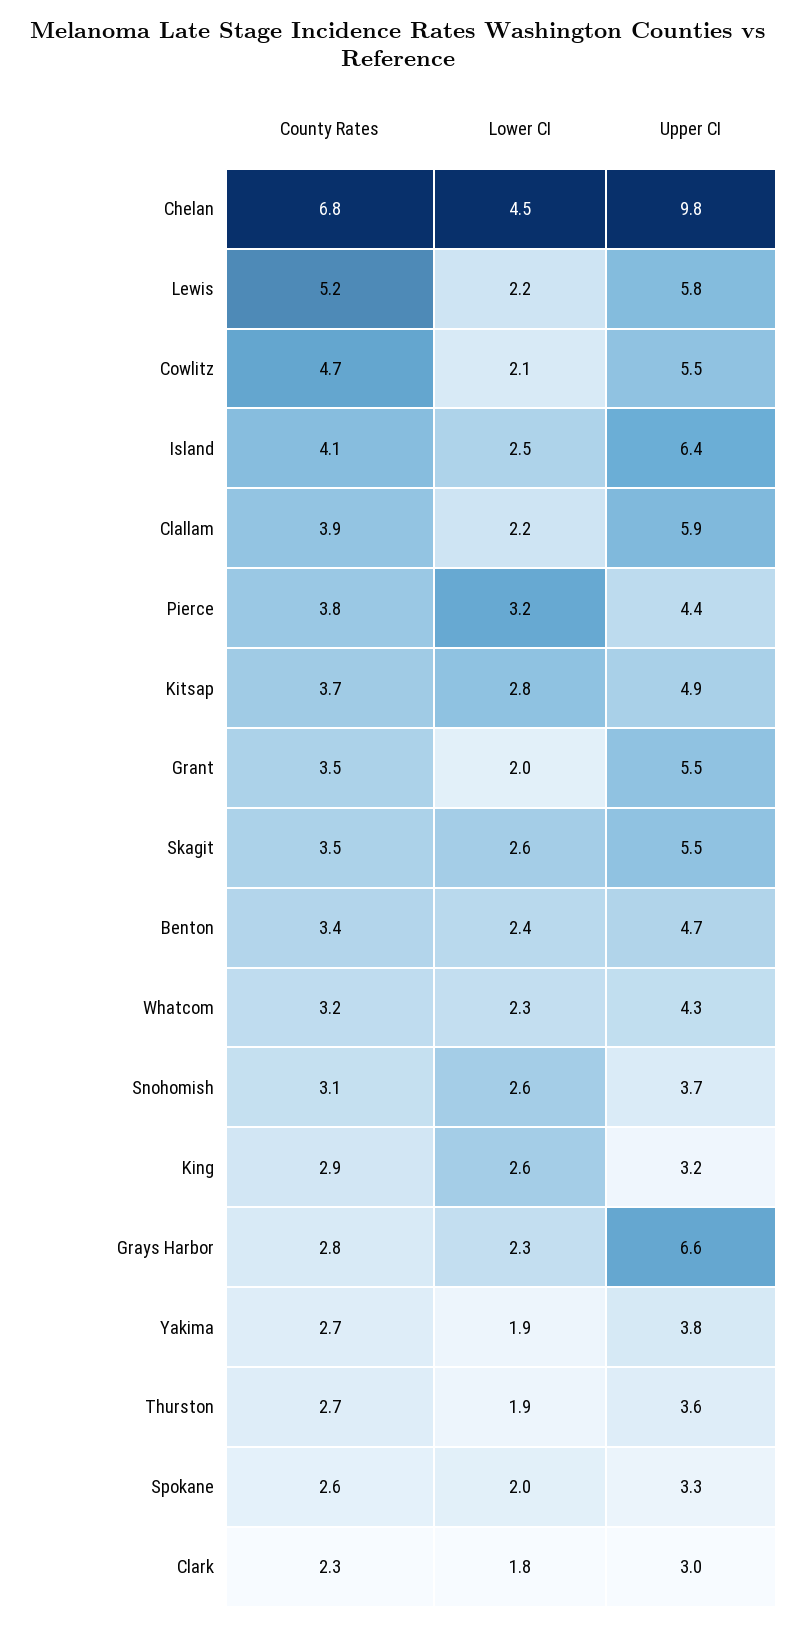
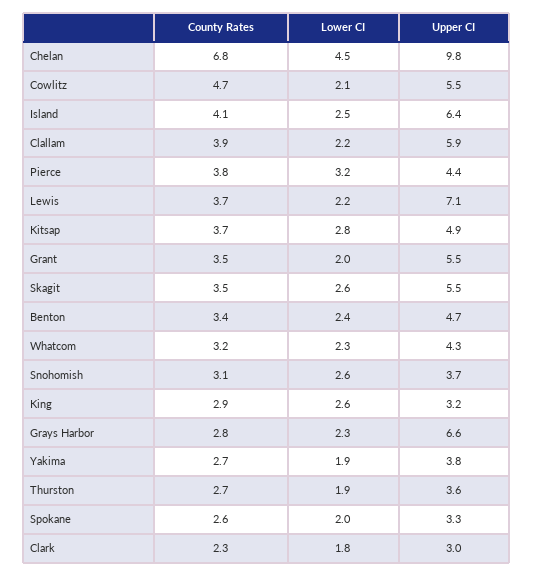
  {
    "County Rates": {
      "Chelan": 6.8,
-     "Lewis": 5.2,
+     "Lewis": 3.7,
      "Cowlitz": 4.7,
      "Island": 4.1,
      "Clallam": 3.9,
      "Pierce": 3.8,
      "Kitsap": 3.7,
      "Grant": 3.5,
      "Skagit": 3.5,
      "Benton": 3.4,
      "Whatcom": 3.2,
      "Snohomish": 3.1,
      "King": 2.9,
      "Grays Harbor": 2.8,
      "Yakima": 2.7,
      "Thurston": 2.7,
      "Spokane": 2.6,
      "Clark": 2.3
    },
    "Lower CI": {
      "Chelan": 4.5,
      "Lewis": 2.2,
      "Cowlitz": 2.1,
      "Island": 2.5,
      "Clallam": 2.2,
      "Pierce": 3.2,
      "Kitsap": 2.8,
      "Grant": 2,
      "Skagit": 2.6,
      "Benton": 2.4,
      "Whatcom": 2.3,
      "Snohomish": 2.6,
      "King": 2.6,
      "Grays Harbor": 2.3,
      "Yakima": 1.9,
      "Thurston": 1.9,
      "Spokane": 2,
      "Clark": 1.8
    },
    "Upper CI": {
      "Chelan": 9.8,
-     "Lewis": 5.8,
+     "Lewis": 7.1,
      "Cowlitz": 5.5,
      "Island": 6.4,
      "Clallam": 5.9,
      "Pierce": 4.4,
      "Kitsap": 4.9,
      "Grant": 5.5,
      "Skagit": 5.5,
      "Benton": 4.7,
      "Whatcom": 4.3,
      "Snohomish": 3.7,
      "King": 3.2,
      "Grays Harbor": 6.6,
      "Yakima": 3.8,
      "Thurston": 3.6,
      "Spokane": 3.3,
      "Clark": 3
    }
  }

